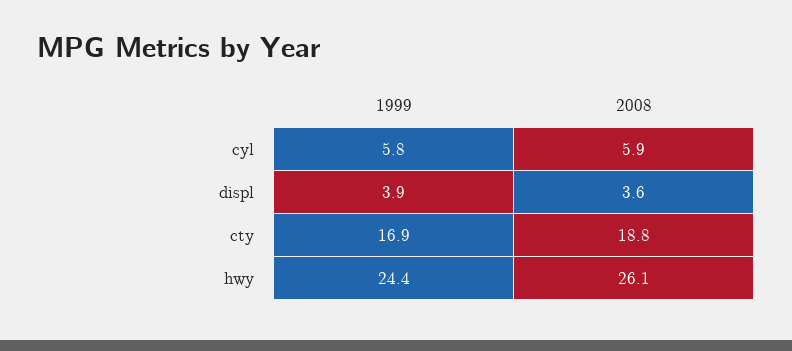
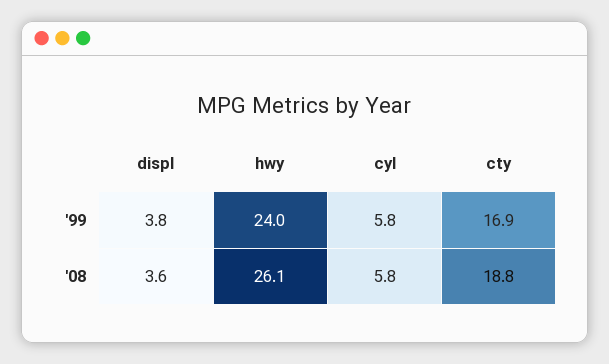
  {
    "1999": {
      "cyl": 5.8,
-     "displ": 3.9,
+     "displ": 3.8,
      "cty": 16.9,
-     "hwy": 24.4
+     "hwy": 24
    },
    "2008": {
-     "cyl": 5.9,
+     "cyl": 5.8,
      "displ": 3.6,
      "cty": 18.8,
      "hwy": 26.1
    }
  }

